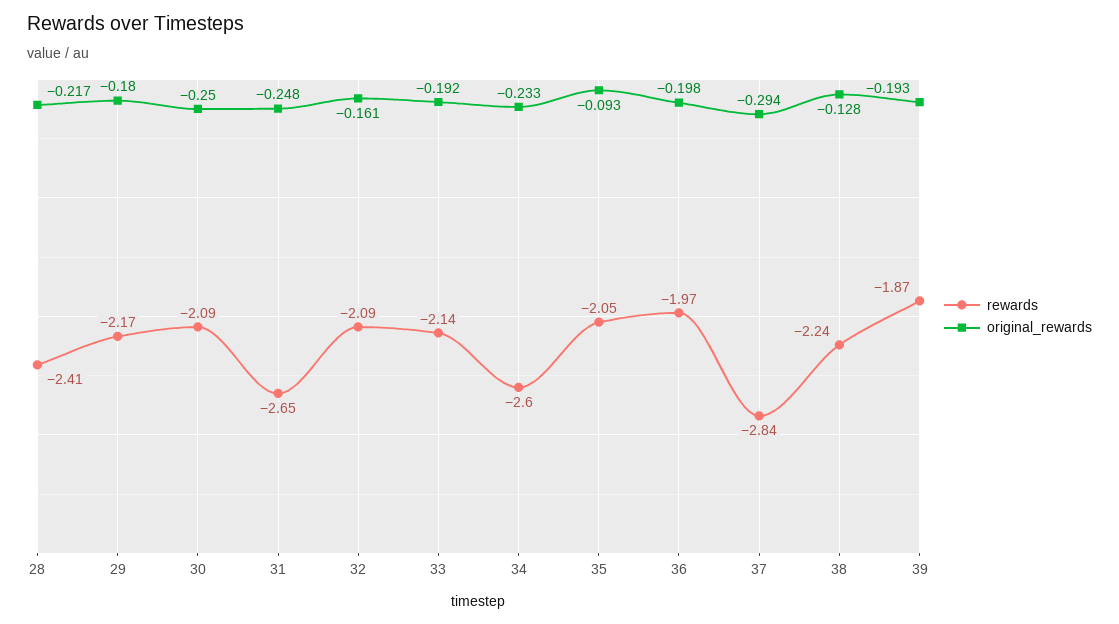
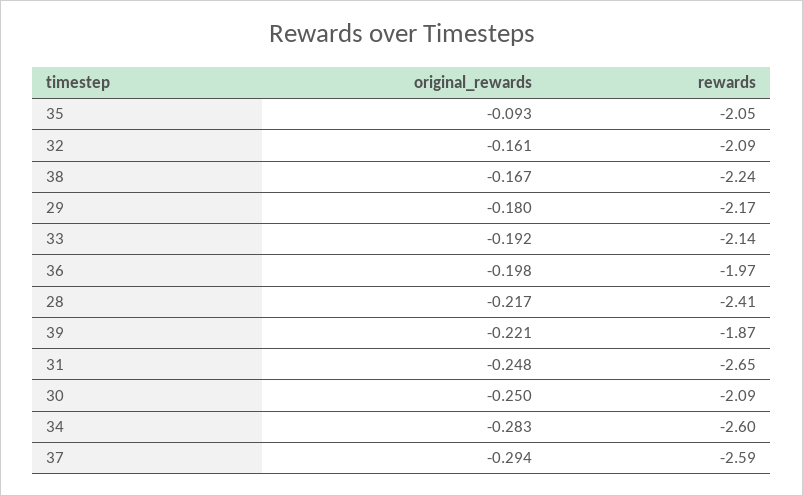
  {
    "rewards": {
      "28": -2.41,
      "29": -2.17,
      "30": -2.09,
      "31": -2.65,
      "32": -2.09,
      "33": -2.14,
      "34": -2.6,
      "35": -2.05,
      "36": -1.97,
-     "37": -2.84,
+     "37": -2.59,
      "38": -2.24,
      "39": -1.87
    },
    "original_rewards": {
      "28": -0.217,
      "29": -0.18,
      "30": -0.25,
      "31": -0.248,
      "32": -0.161,
      "33": -0.192,
-     "34": -0.233,
+     "34": -0.283,
      "35": -0.093,
      "36": -0.198,
      "37": -0.294,
-     "38": -0.128,
+     "38": -0.167,
-     "39": -0.193
+     "39": -0.221
    }
  }

